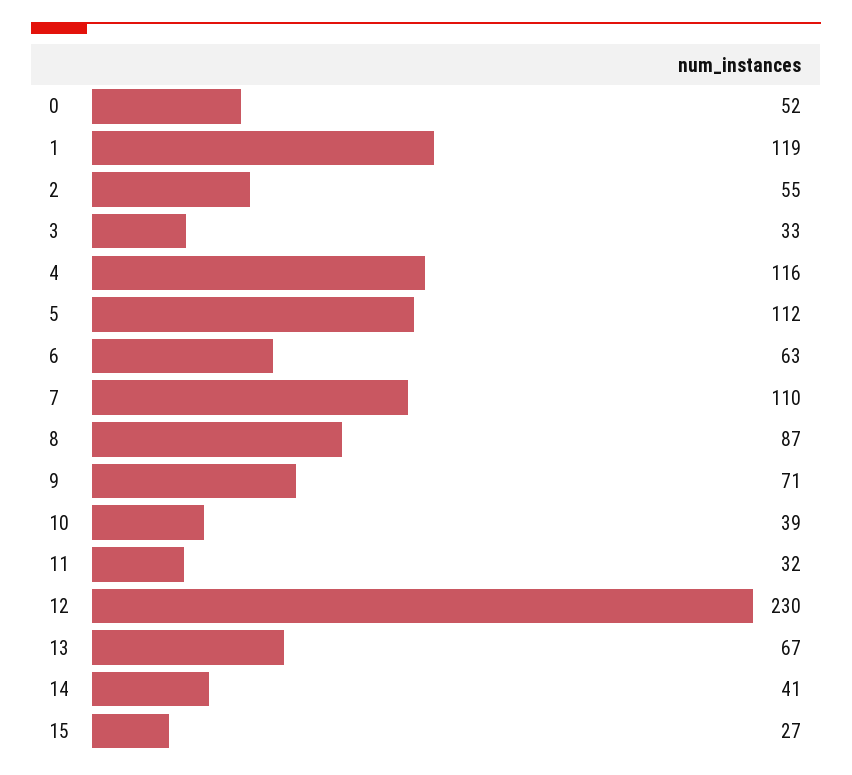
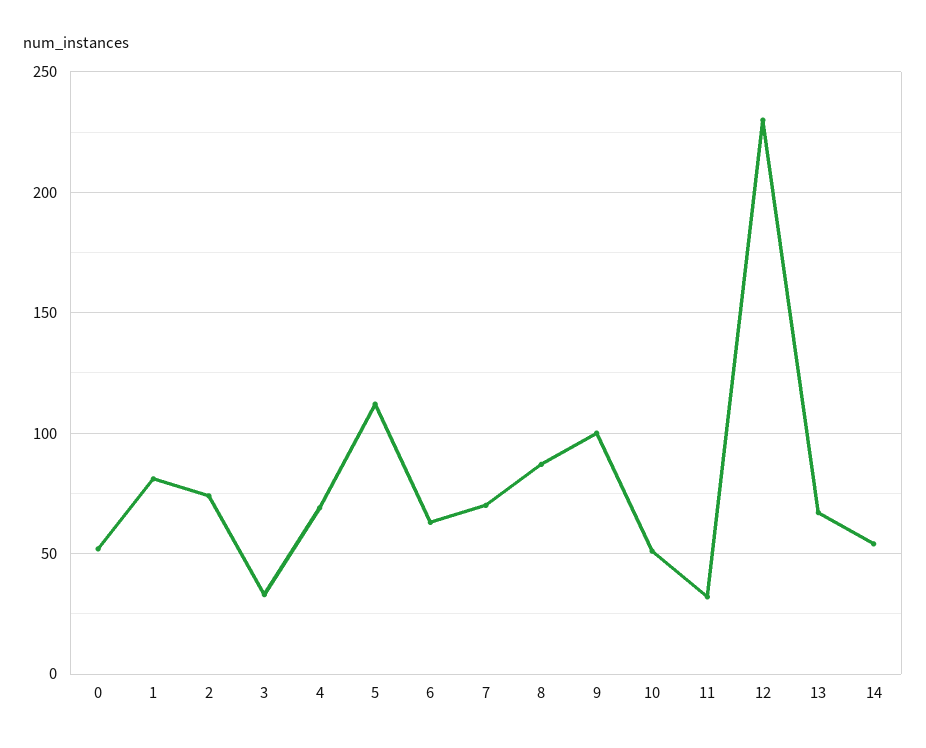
  {
    "0": 52,
-   "1": 119,
+   "1": 80,
-   "2": 55,
+   "2": 75,
    "3": 33,
-   "4": 116,
+   "4": 70,
    "5": 112,
    "6": 63,
-   "7": 110,
+   "7": 70,
    "8": 87,
-   "9": 71,
+   "9": 100,
-   "10": 39,
+   "10": 50,
    "11": 32,
    "12": 230,
    "13": 67,
-   "14": 41,
+   "14": 55
-   "15": 27
  }

